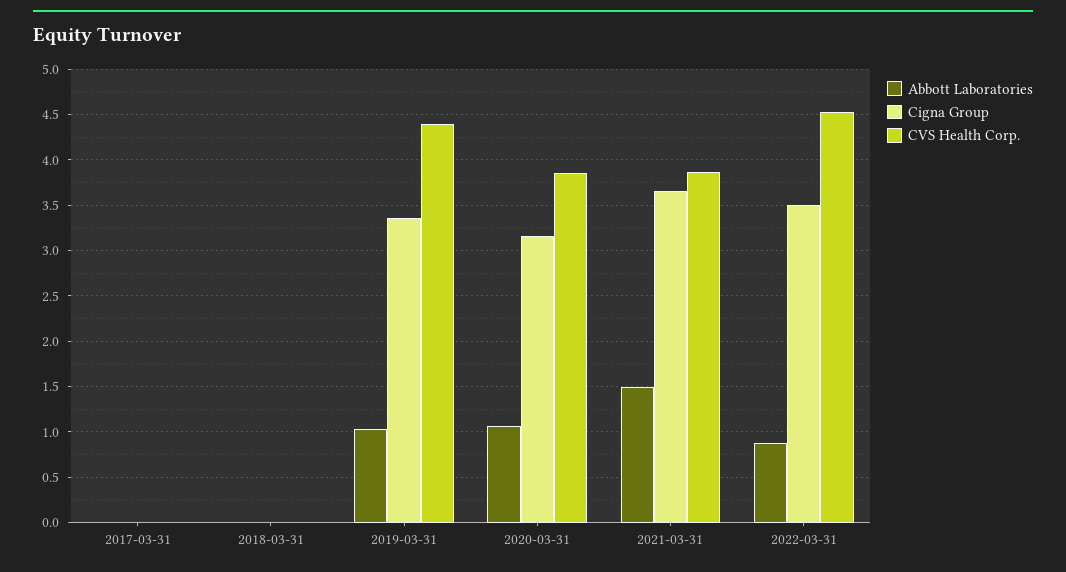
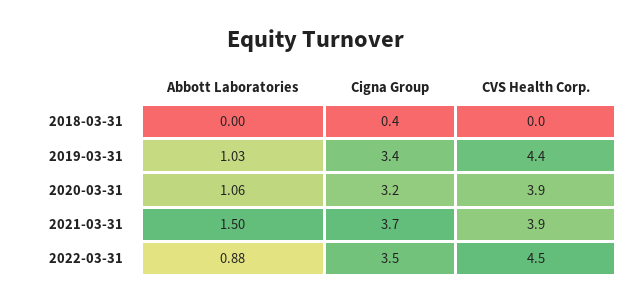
  {
    "Abbott Laboratories": {
-     "2017-03-31": 0,
      "2018-03-31": 0,
      "2019-03-31": 1.03,
      "2020-03-31": 1.06,
      "2021-03-31": 1.5,
      "2022-03-31": 0.88
    },
    "Cigna Group": {
-     "2017-03-31": 0,
-     "2018-03-31": 0,
+     "2018-03-31": 0.4,
      "2019-03-31": 3.4,
      "2020-03-31": 3.2,
      "2021-03-31": 3.7,
      "2022-03-31": 3.5
    },
    "CVS Health Corp.": {
-     "2017-03-31": 0,
      "2018-03-31": 0,
      "2019-03-31": 4.4,
      "2020-03-31": 3.9,
      "2021-03-31": 3.9,
      "2022-03-31": 4.5
    }
  }

